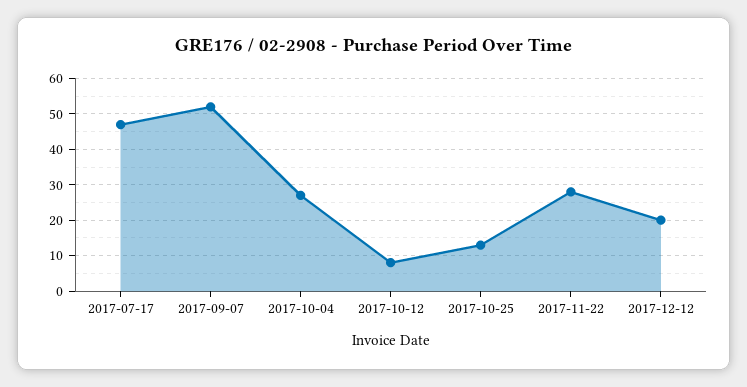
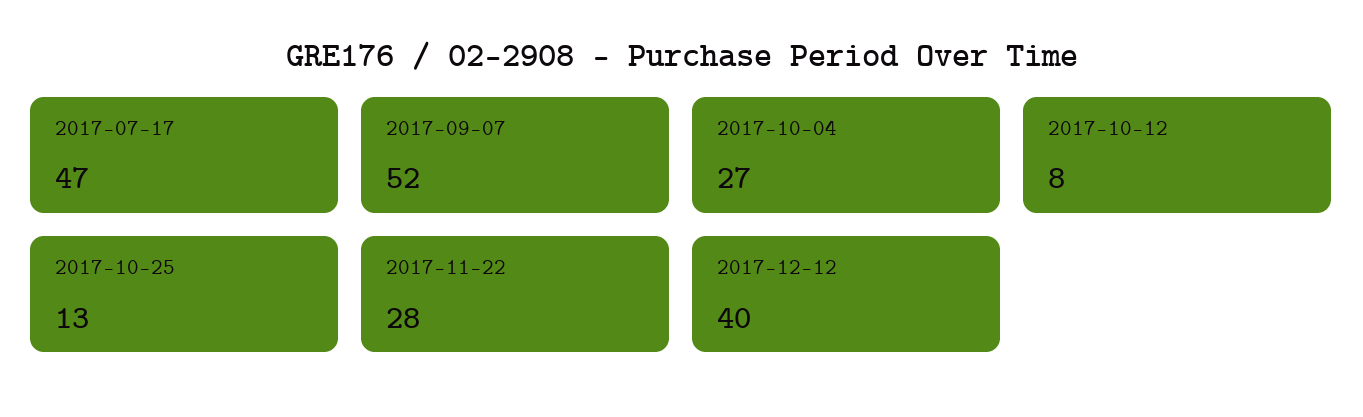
  {
    "2017-07-17": 47,
    "2017-09-07": 52,
    "2017-10-04": 27,
    "2017-10-12": 8,
    "2017-10-25": 13,
    "2017-11-22": 28,
-   "2017-12-12": 20
+   "2017-12-12": 40
  }

